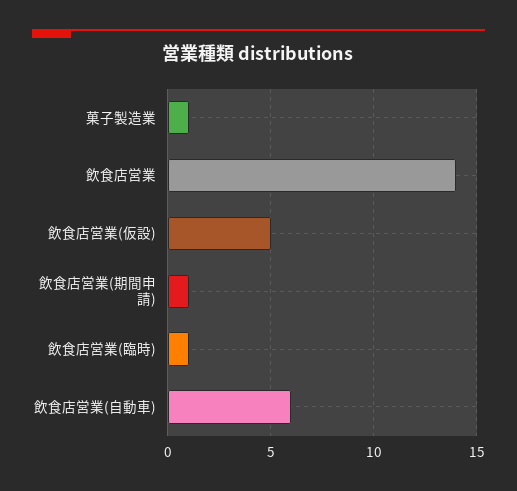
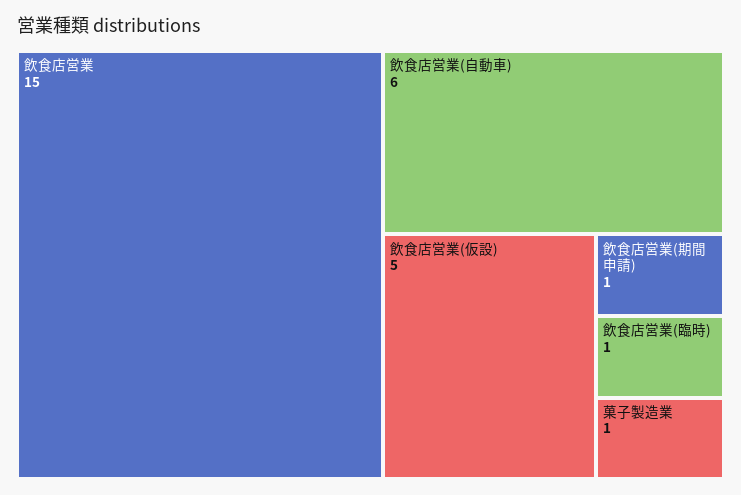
  {
    "菓子製造業": 1,
-   "飲食店営業": 14,
+   "飲食店営業": 15,
    "飲食店営業(仮設)": 5,
    "飲食店営業(期間申請)": 1,
    "飲食店営業(臨時)": 1,
    "飲食店営業(自動車)": 6
  }

